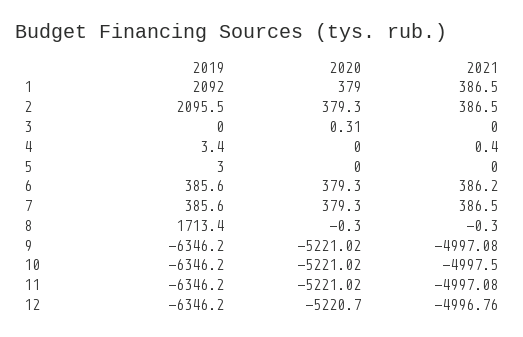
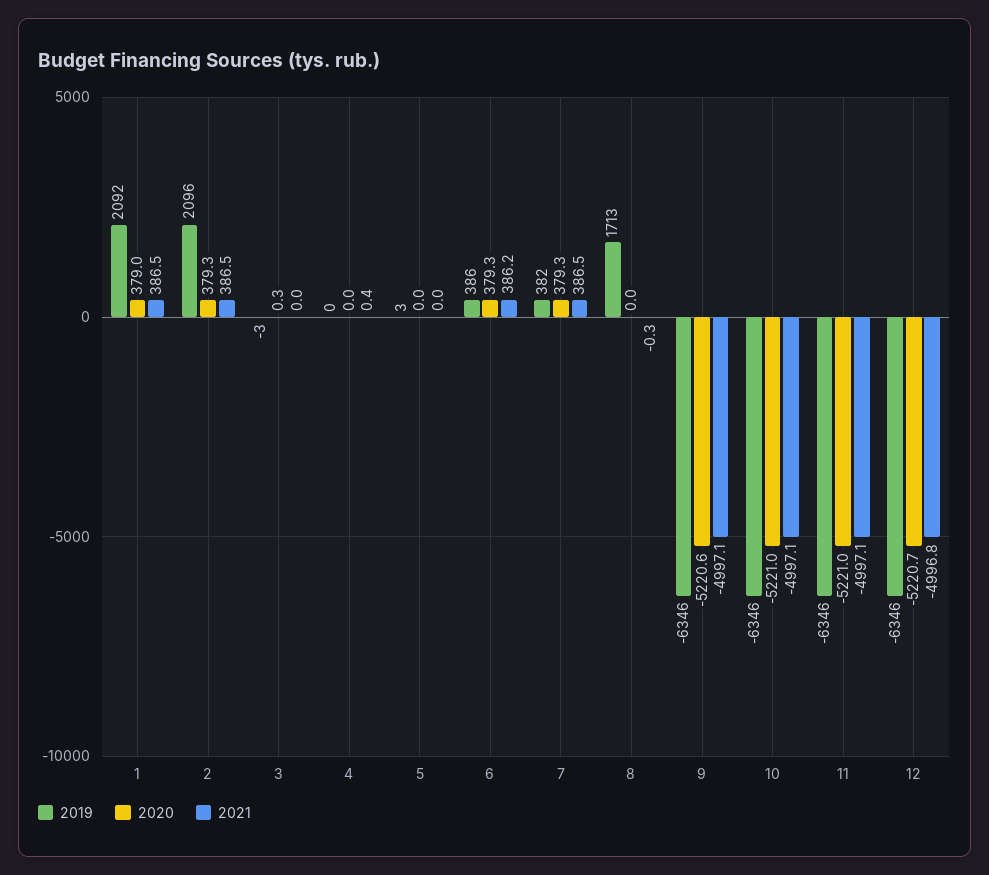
  {
    "2019": {
      "1": 2092,
      "2": 2095.5,
-     "3": 0,
+     "3": -3,
-     "4": 3.4,
+     "4": 0,
      "5": 3,
      "6": 385.6,
-     "7": 385.6,
+     "7": 382,
      "8": 1713.4,
      "9": -6346.2,
      "10": -6346.2,
      "11": -6346.2,
      "12": -6346.2
    },
    "2020": {
      "1": 379,
      "2": 379.3,
      "3": 0.31,
      "4": 0,
      "5": 0,
      "6": 379.3,
      "7": 379.3,
-     "8": -0.3,
+     "8": 0,
-     "9": -5221.02,
+     "9": -5220.6,
      "10": -5221.02,
      "11": -5221.02,
      "12": -5220.7
    },
    "2021": {
      "1": 386.5,
      "2": 386.5,
      "3": 0,
      "4": 0.4,
      "5": 0,
      "6": 386.2,
      "7": 386.5,
      "8": -0.3,
      "9": -4997.08,
-     "10": -4997.5,
+     "10": -4997.1,
      "11": -4997.08,
      "12": -4996.76
    }
  }

